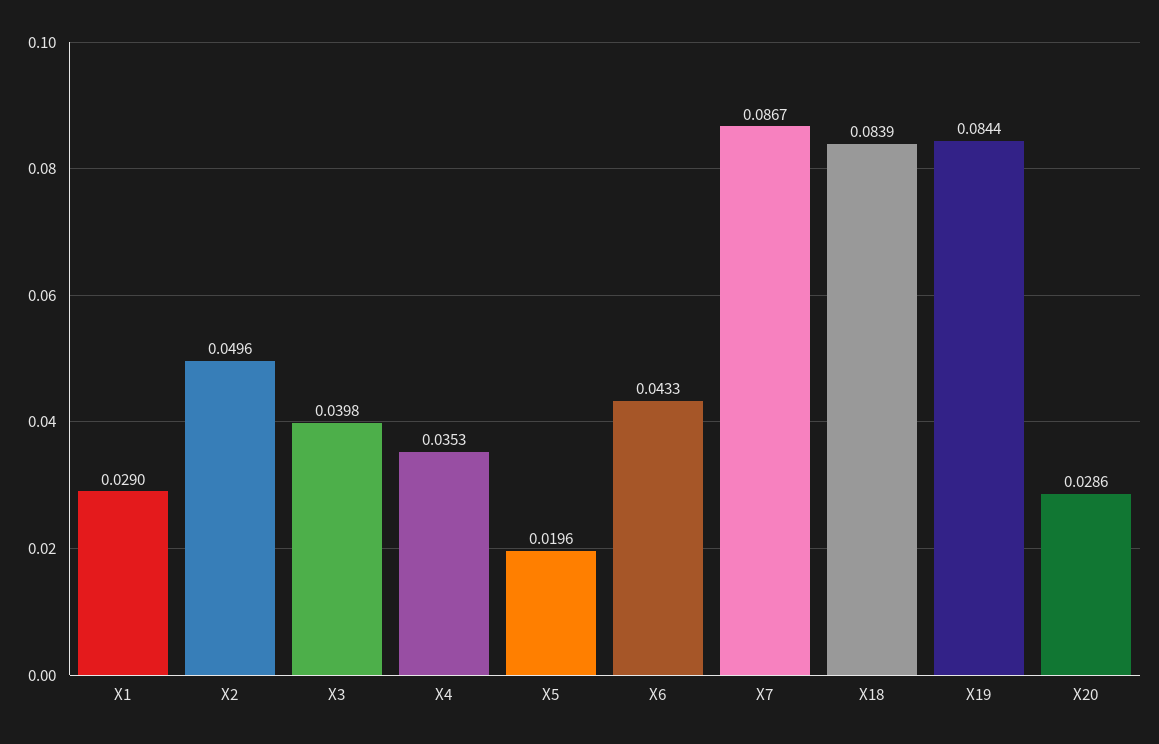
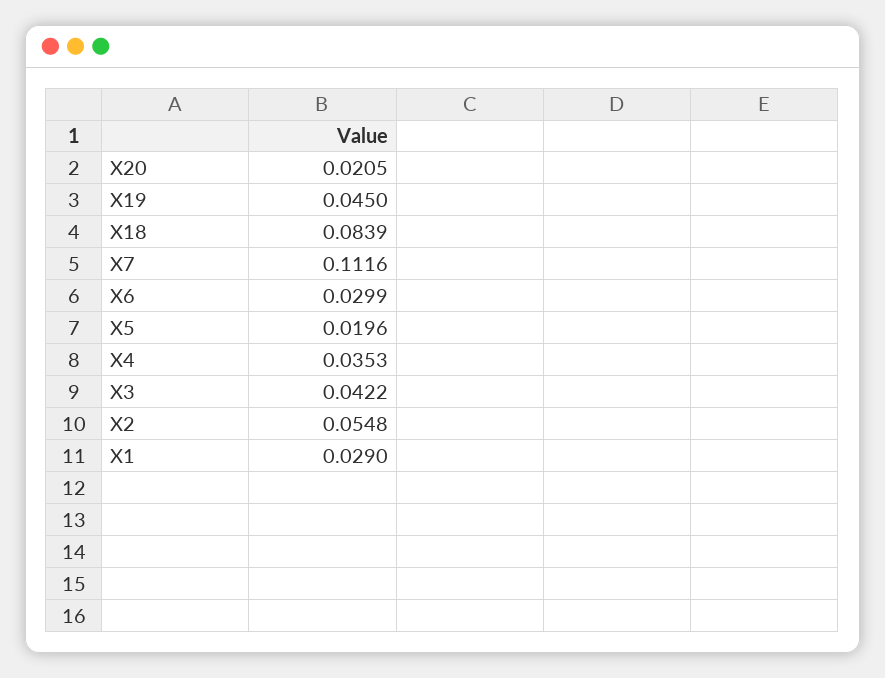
  {
    "X1": 0.029,
-   "X2": 0.0496,
+   "X2": 0.0548,
-   "X3": 0.0398,
+   "X3": 0.0422,
    "X4": 0.0353,
    "X5": 0.0196,
-   "X6": 0.0433,
+   "X6": 0.0299,
-   "X7": 0.0867,
+   "X7": 0.1116,
    "X18": 0.0839,
-   "X19": 0.0844,
+   "X19": 0.045,
-   "X20": 0.0286
+   "X20": 0.0205
  }

